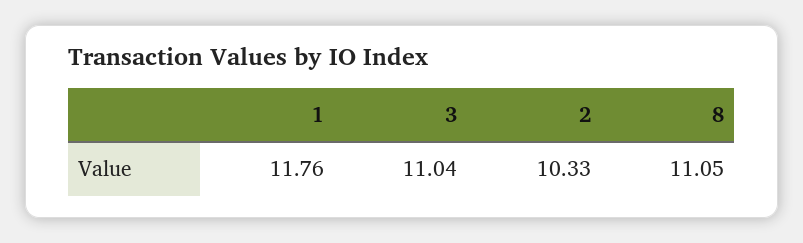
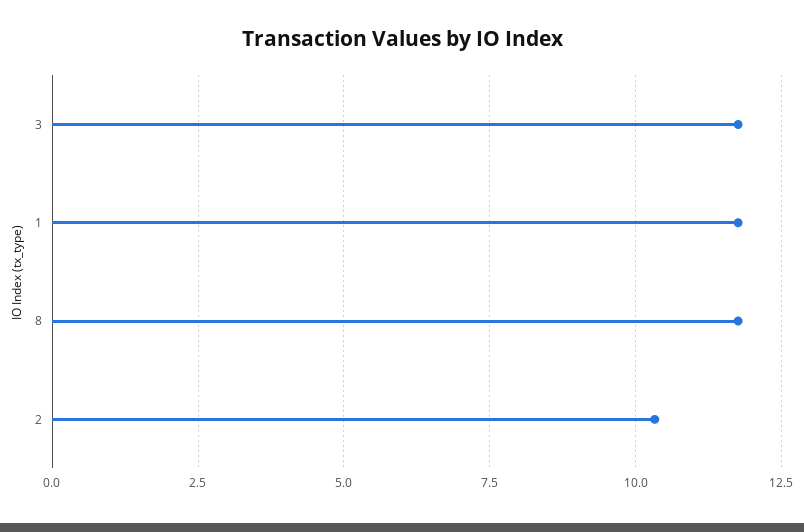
  {
    "1": 11.76,
-   "3": 11.04,
+   "3": 11.75,
    "2": 10.33,
-   "8": 11.05
+   "8": 11.75
  }

